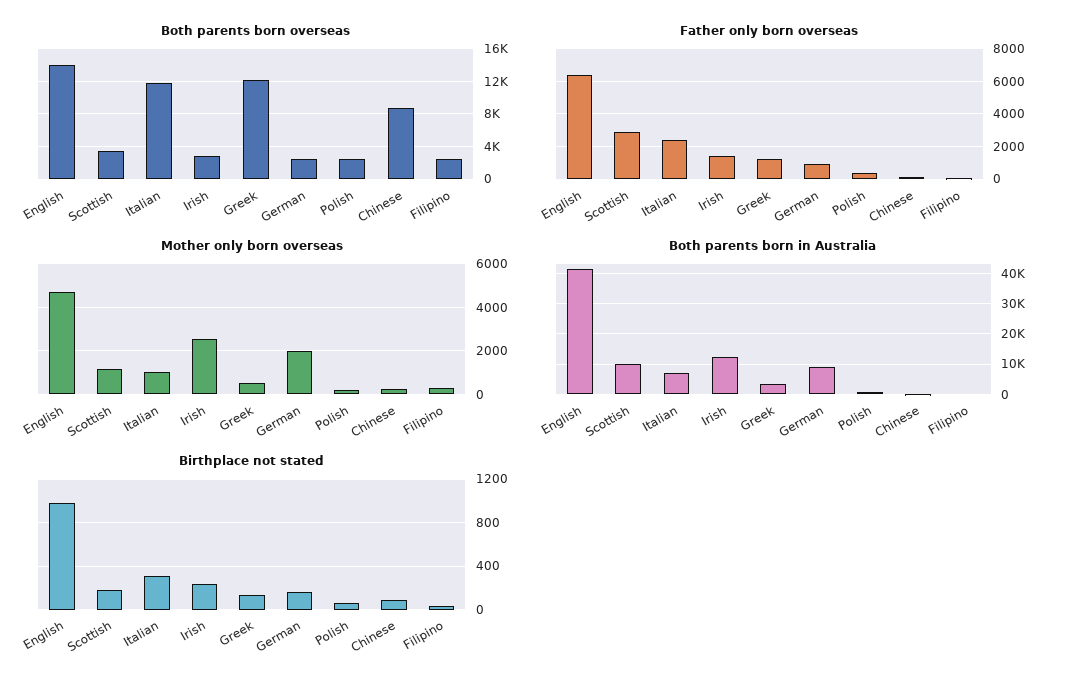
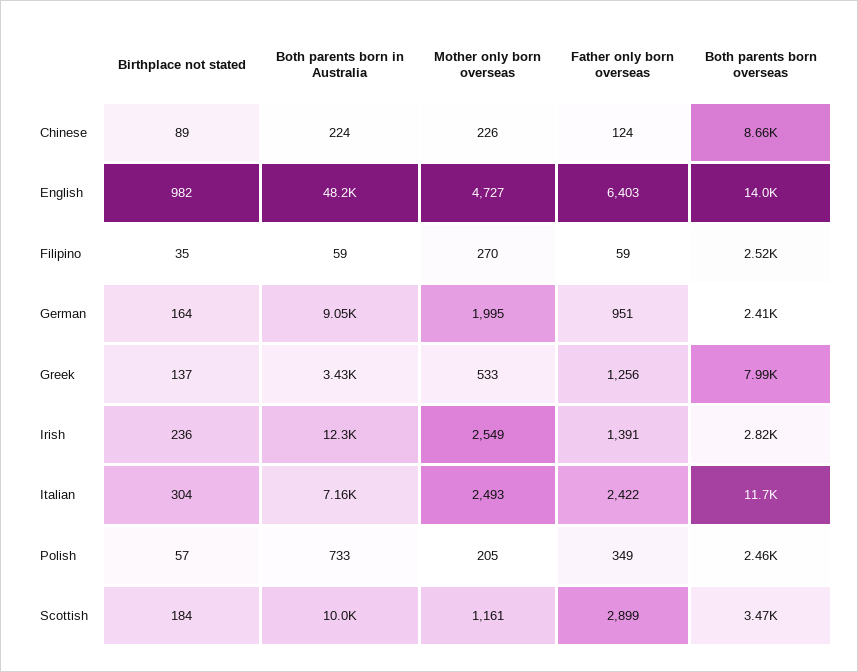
  {
    "Both parents born overseas": {
      "English": 14000,
      "Scottish": 3470,
      "Italian": 11700,
      "Irish": 2820,
-     "Greek": 12000,
+     "Greek": 7990,
      "German": 2410,
      "Polish": 2460,
      "Chinese": 8660,
      "Filipino": 2520
    },
    "Father only born overseas": {
      "English": 6403,
      "Scottish": 2899,
      "Italian": 2422,
      "Irish": 1391,
      "Greek": 1256,
      "German": 951,
      "Polish": 349,
      "Chinese": 124,
      "Filipino": 59
    },
    "Mother only born overseas": {
      "English": 4727,
      "Scottish": 1161,
-     "Italian": 1000,
+     "Italian": 2493,
      "Irish": 2549,
      "Greek": 533,
      "German": 1995,
      "Polish": 205,
      "Chinese": 226,
      "Filipino": 270
    },
    "Both parents born in Australia": {
-     "English": 42000,
+     "English": 48200,
      "Scottish": 10000,
      "Italian": 7160,
      "Irish": 12300,
      "Greek": 3430,
      "German": 9050,
      "Polish": 733,
      "Chinese": 224,
      "Filipino": 59
    },
    "Birthplace not stated": {
      "English": 982,
      "Scottish": 184,
      "Italian": 304,
      "Irish": 236,
      "Greek": 137,
      "German": 164,
      "Polish": 57,
      "Chinese": 89,
      "Filipino": 35
    }
  }

